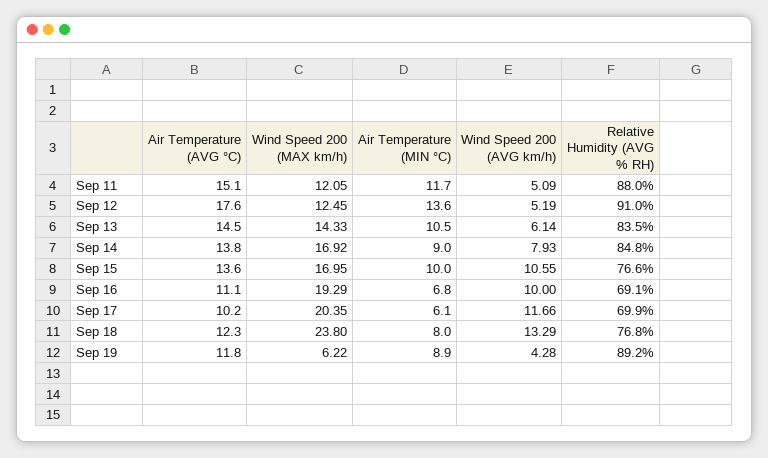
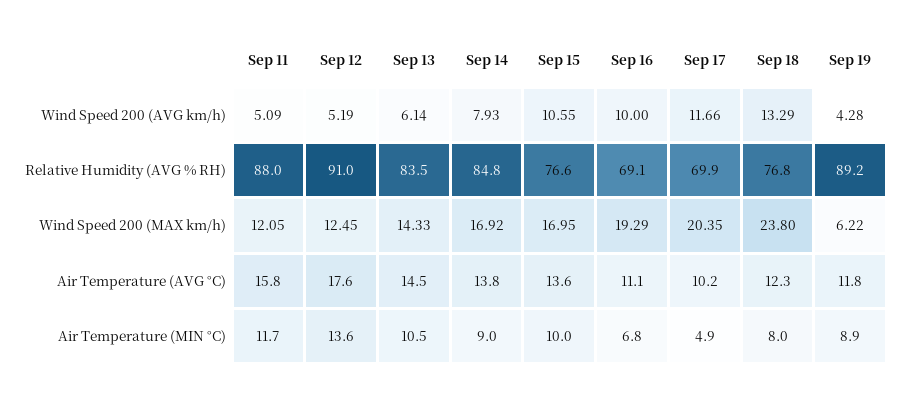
  {
    "Air Temperature (AVG °C)": {
-     "Sep 11": 15.1,
+     "Sep 11": 15.8,
      "Sep 12": 17.6,
      "Sep 13": 14.5,
      "Sep 14": 13.8,
      "Sep 15": 13.6,
      "Sep 16": 11.1,
      "Sep 17": 10.2,
      "Sep 18": 12.3,
      "Sep 19": 11.8
    },
    "Wind Speed 200 (MAX km/h)": {
      "Sep 11": 12.05,
      "Sep 12": 12.45,
      "Sep 13": 14.33,
      "Sep 14": 16.92,
      "Sep 15": 16.95,
      "Sep 16": 19.29,
      "Sep 17": 20.35,
      "Sep 18": 23.8,
      "Sep 19": 6.22
    },
    "Air Temperature (MIN °C)": {
      "Sep 11": 11.7,
      "Sep 12": 13.6,
      "Sep 13": 10.5,
      "Sep 14": 9,
      "Sep 15": 10,
      "Sep 16": 6.8,
-     "Sep 17": 6.1,
+     "Sep 17": 4.9,
      "Sep 18": 8,
      "Sep 19": 8.9
    },
    "Wind Speed 200 (AVG km/h)": {
      "Sep 11": 5.09,
      "Sep 12": 5.19,
      "Sep 13": 6.14,
      "Sep 14": 7.93,
      "Sep 15": 10.55,
      "Sep 16": 10,
      "Sep 17": 11.66,
      "Sep 18": 13.29,
      "Sep 19": 4.28
    },
    "Relative Humidity (AVG % RH)": {
      "Sep 11": 88,
      "Sep 12": 91,
      "Sep 13": 83.5,
      "Sep 14": 84.8,
      "Sep 15": 76.6,
      "Sep 16": 69.1,
      "Sep 17": 69.9,
      "Sep 18": 76.8,
      "Sep 19": 89.2
    }
  }

